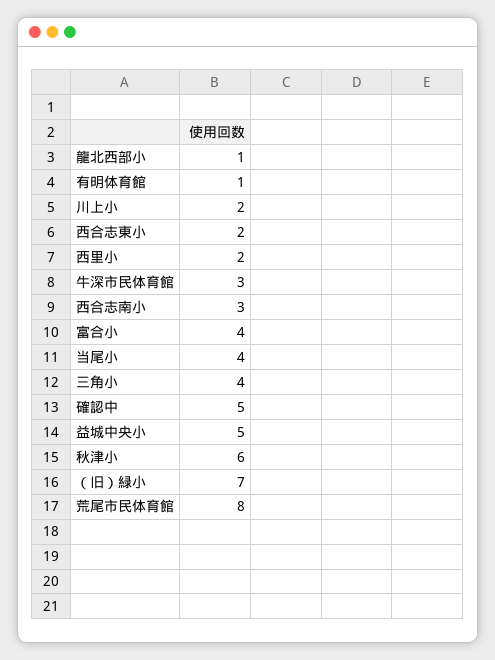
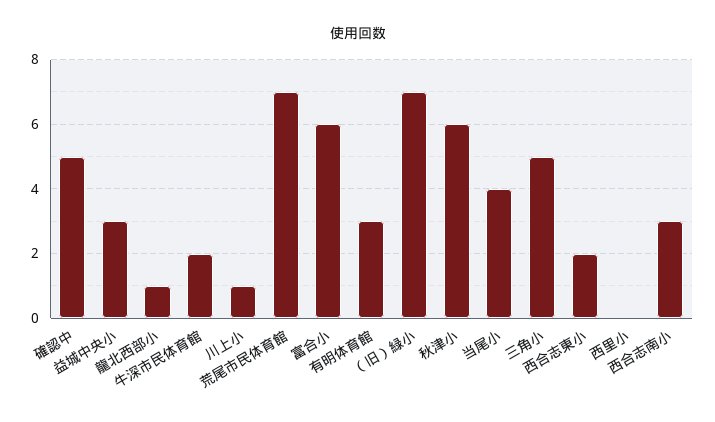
  {
    "龍北西部小": 1,
-   "有明体育館": 1,
+   "有明体育館": 3,
-   "川上小": 2,
+   "川上小": 1,
    "西合志東小": 2,
-   "西里小": 2,
+   "西里小": 0,
-   "牛深市民体育館": 3,
+   "牛深市民体育館": 2,
    "西合志南小": 3,
-   "富合小": 4,
+   "富合小": 6,
    "当尾小": 4,
-   "三角小": 4,
+   "三角小": 5,
    "確認中": 5,
-   "益城中央小": 5,
+   "益城中央小": 3,
    "秋津小": 6,
    "（旧）緑小": 7,
-   "荒尾市民体育館": 8
+   "荒尾市民体育館": 7
  }

